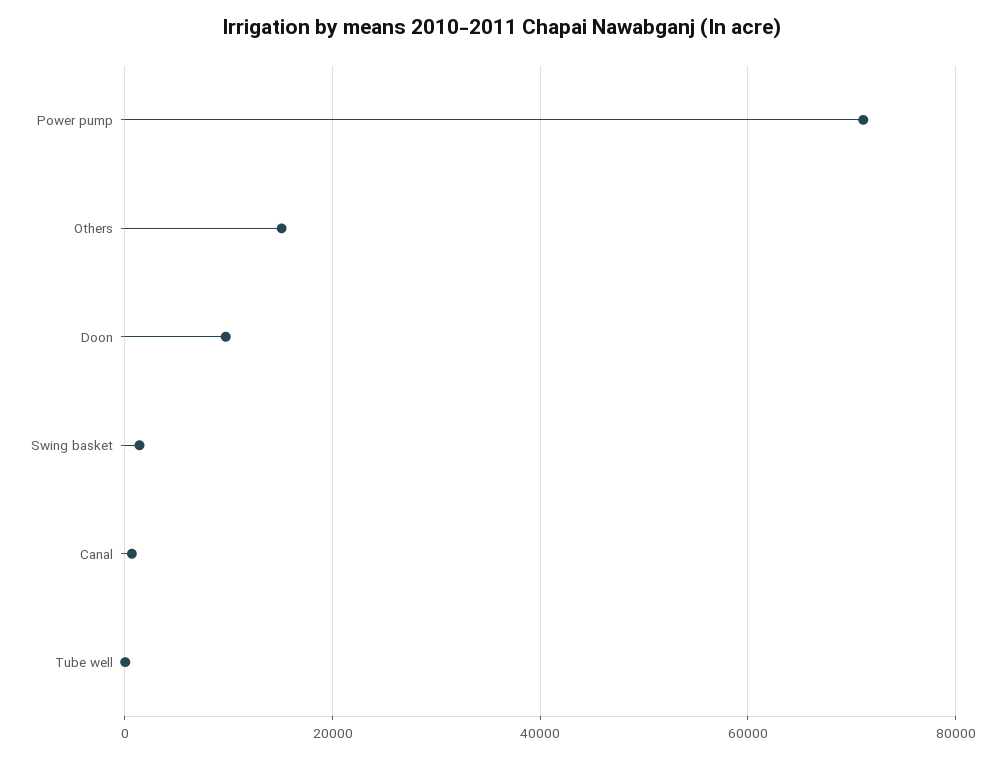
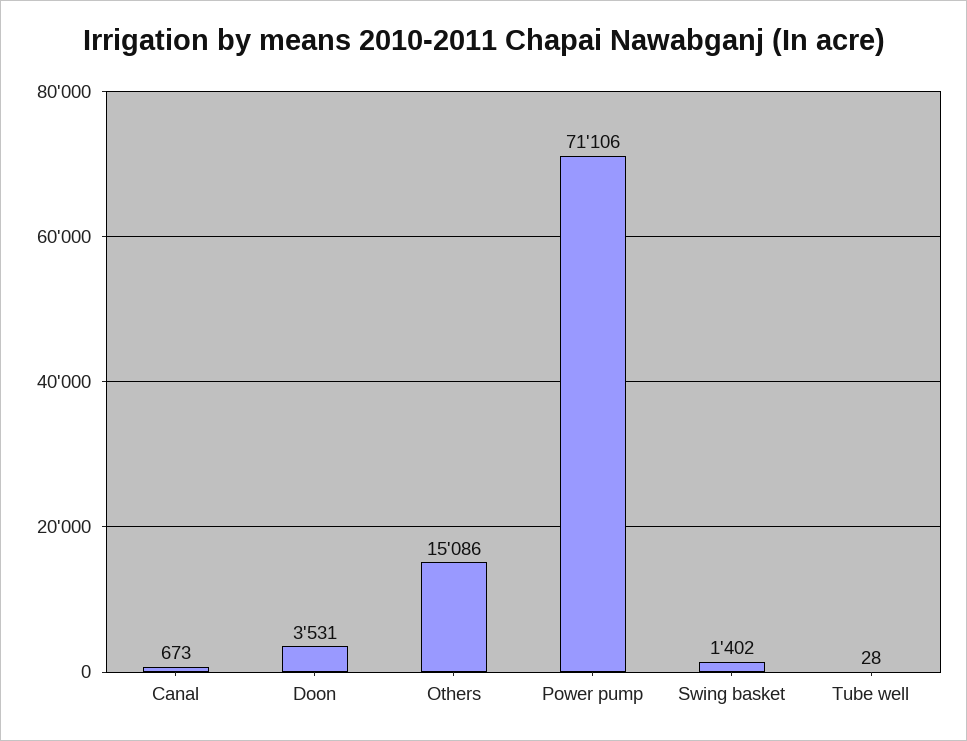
  {
    "Power pump": 71106,
    "Others": 15086,
-   "Doon": 10000,
+   "Doon": 3531,
    "Swing basket": 1402,
    "Canal": 673,
    "Tube well": 28
  }

